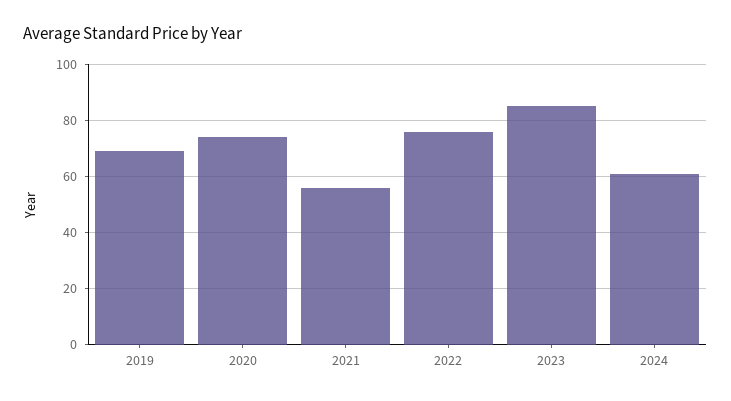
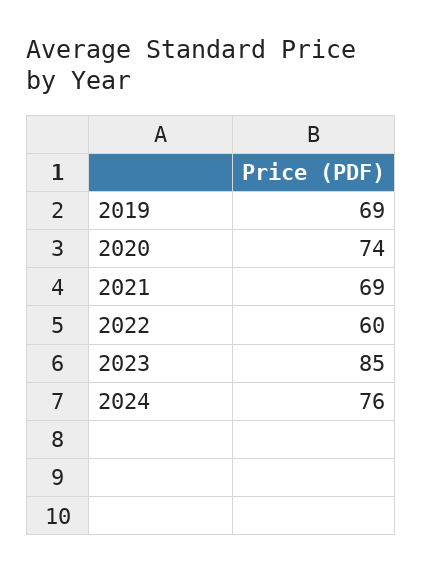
  {
    "2019": 69,
    "2020": 74,
-   "2021": 55,
+   "2021": 69,
-   "2022": 75,
+   "2022": 60,
    "2023": 85,
-   "2024": 60
+   "2024": 76
  }

